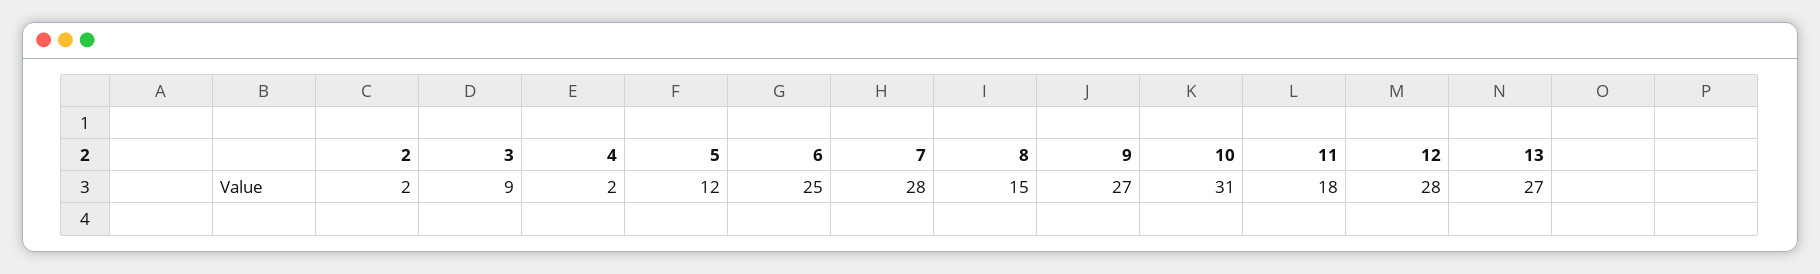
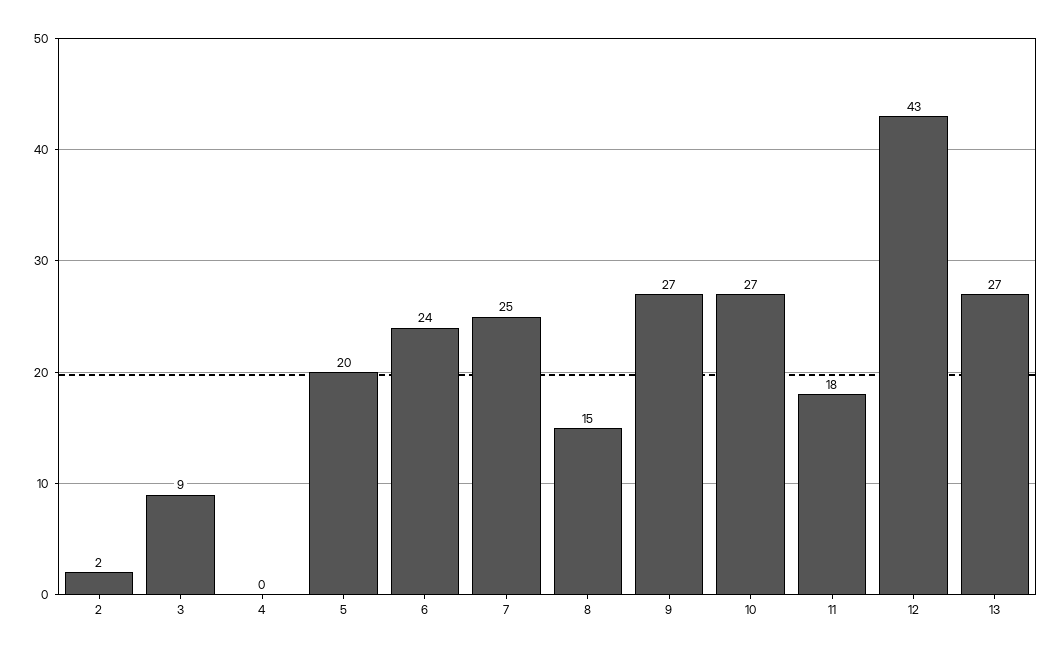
  {
    "2": 2,
    "3": 9,
-   "4": 2,
+   "4": 0,
-   "5": 12,
+   "5": 20,
-   "6": 25,
+   "6": 24,
-   "7": 28,
+   "7": 25,
    "8": 15,
    "9": 27,
-   "10": 31,
+   "10": 27,
    "11": 18,
-   "12": 28,
+   "12": 43,
    "13": 27
  }

